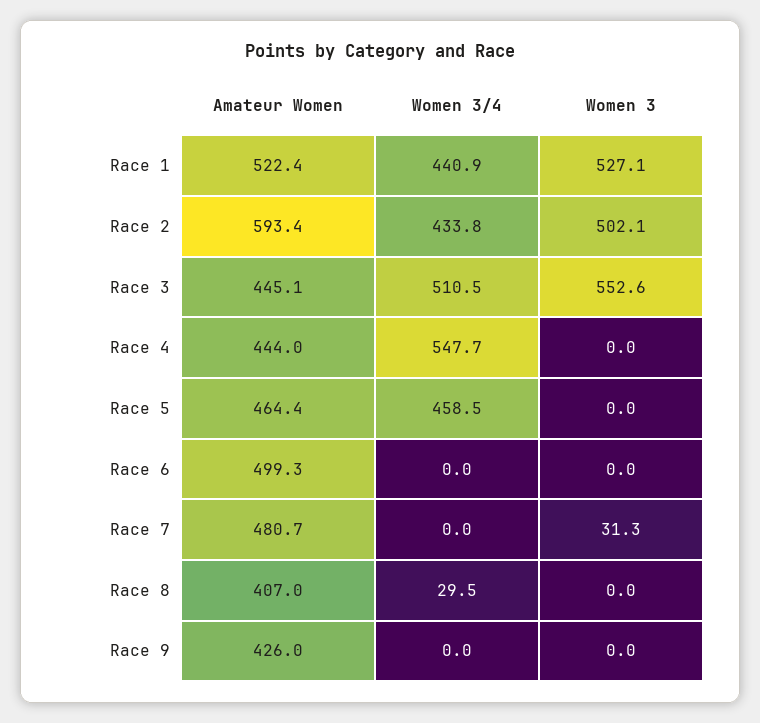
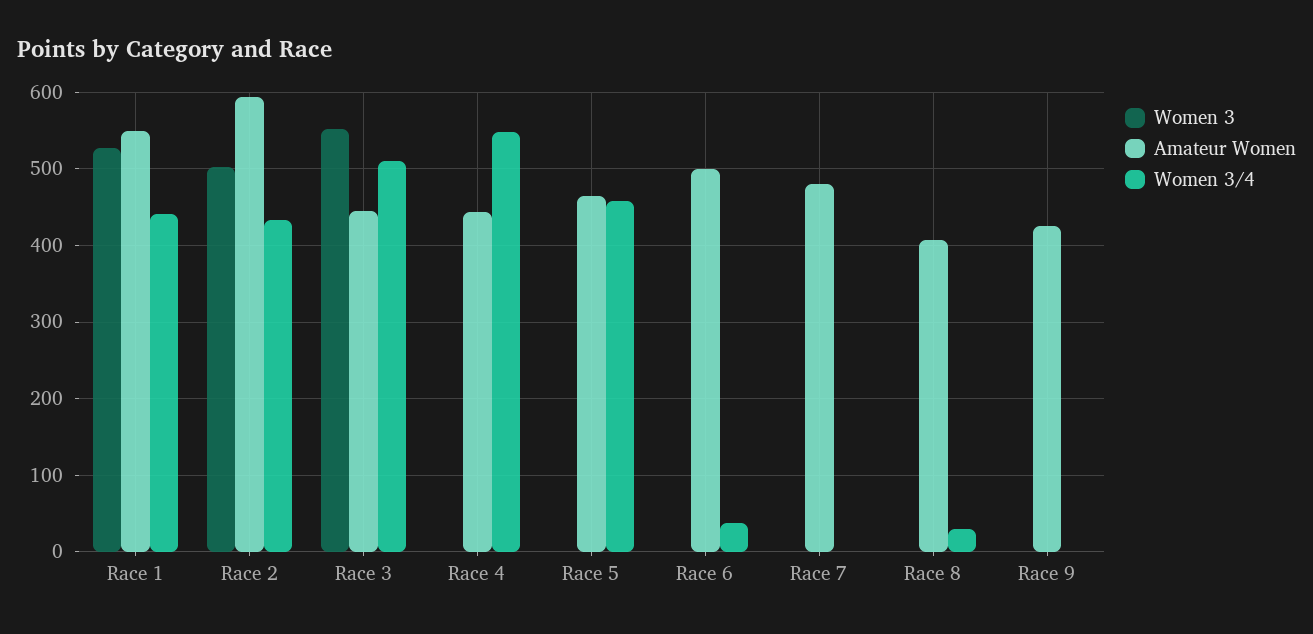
  {
    "Amateur Women": {
-     "Race 1": 522.4,
+     "Race 1": 550,
      "Race 2": 593.4,
      "Race 3": 445.1,
      "Race 4": 444,
      "Race 5": 464.4,
      "Race 6": 499.3,
      "Race 7": 480.7,
      "Race 8": 407,
      "Race 9": 426
    },
    "Women 3/4": {
      "Race 1": 440.9,
      "Race 2": 433.8,
      "Race 3": 510.5,
      "Race 4": 547.7,
      "Race 5": 458.5,
-     "Race 6": 0,
+     "Race 6": 40,
      "Race 7": 0,
      "Race 8": 29.5,
      "Race 9": 0
    },
    "Women 3": {
      "Race 1": 527.1,
      "Race 2": 502.1,
      "Race 3": 552.6,
      "Race 4": 0,
      "Race 5": 0,
      "Race 6": 0,
-     "Race 7": 31.3,
+     "Race 7": 0,
      "Race 8": 0,
      "Race 9": 0
    }
  }

